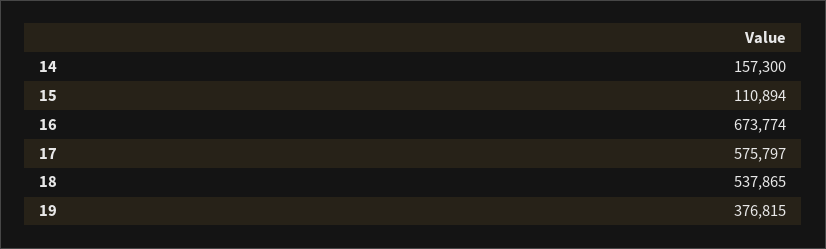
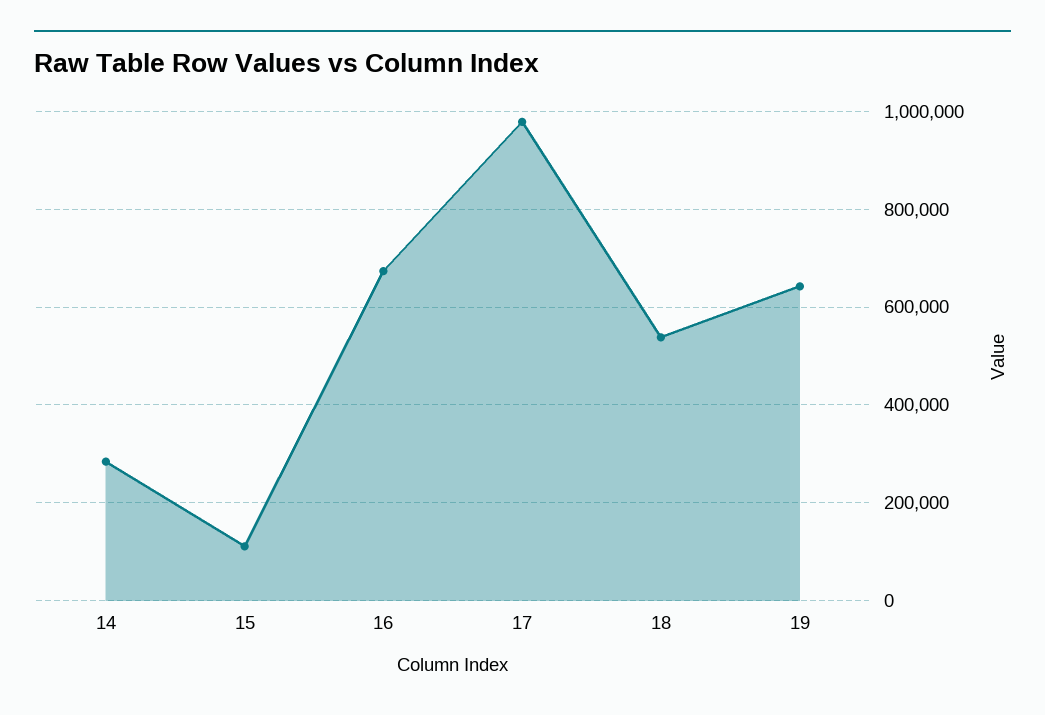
  {
-   "14": 157300,
+   "14": 280000,
    "15": 110894,
    "16": 673774,
-   "17": 575797,
+   "17": 980000,
    "18": 537865,
-   "19": 376815
+   "19": 640000
  }

